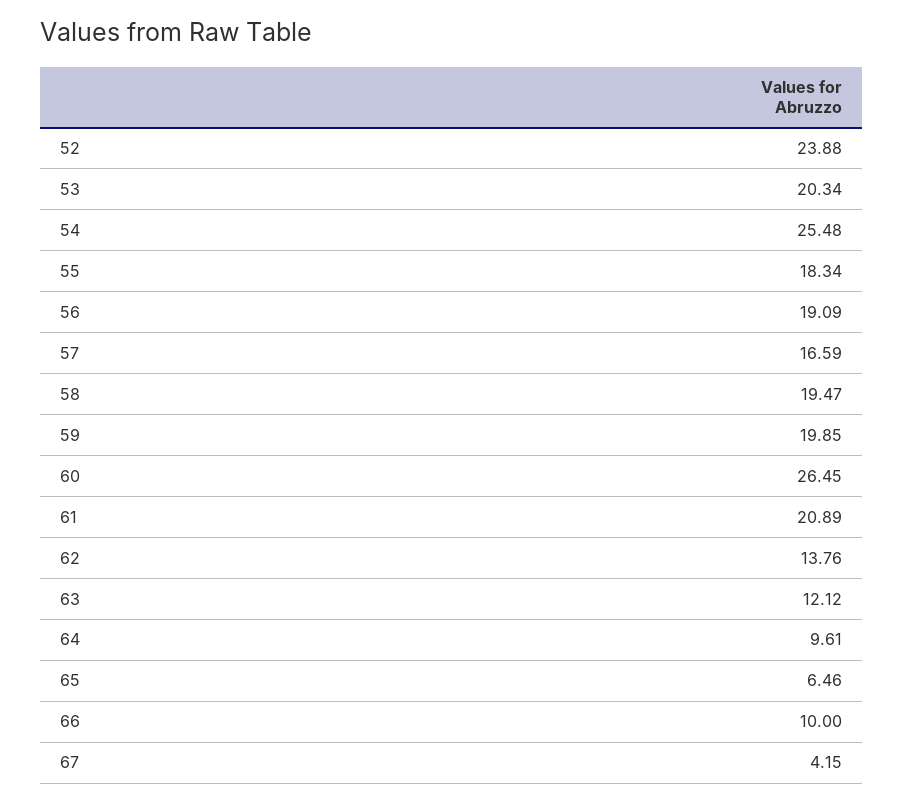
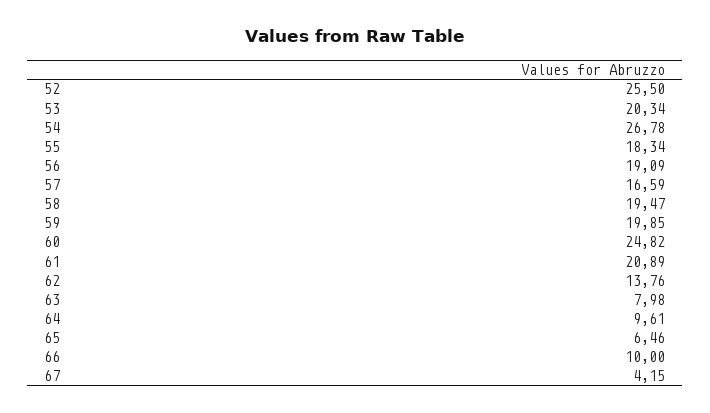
  {
-   "52": 23.88,
+   "52": 25.5,
    "53": 20.34,
-   "54": 25.48,
+   "54": 26.78,
    "55": 18.34,
    "56": 19.09,
    "57": 16.59,
    "58": 19.47,
    "59": 19.85,
-   "60": 26.45,
+   "60": 24.82,
    "61": 20.89,
    "62": 13.76,
-   "63": 12.12,
+   "63": 7.98,
    "64": 9.61,
    "65": 6.46,
    "66": 10,
    "67": 4.15
  }

